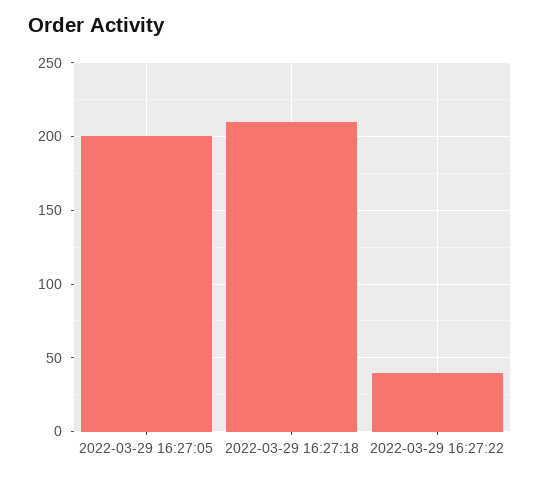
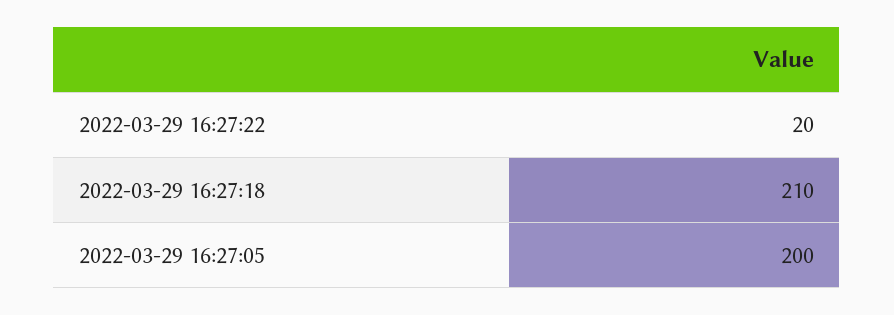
  {
    "2022-03-29 16:27:05": 200,
    "2022-03-29 16:27:18": 210,
-   "2022-03-29 16:27:22": 40
+   "2022-03-29 16:27:22": 20
  }

